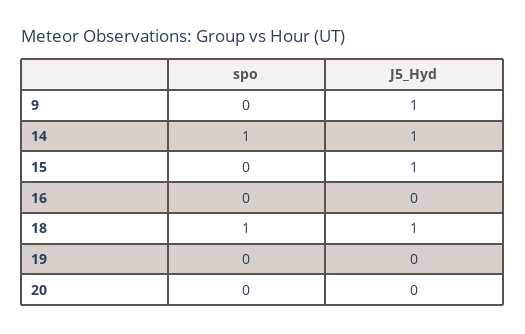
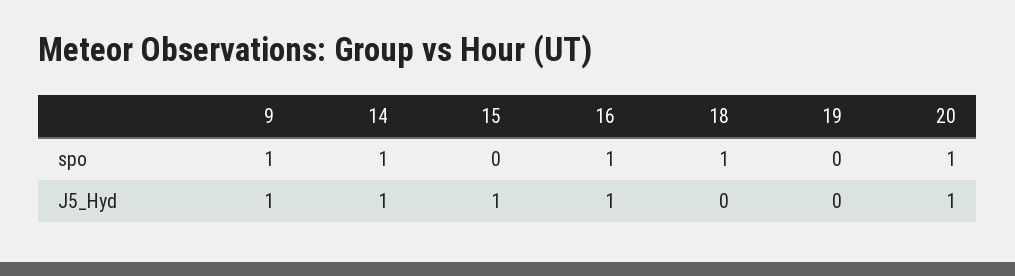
  {
    "spo": {
-     "9": 0,
+     "9": 1,
      "14": 1,
      "15": 0,
-     "16": 0,
+     "16": 1,
      "18": 1,
      "19": 0,
-     "20": 0
+     "20": 1
    },
    "J5_Hyd": {
      "9": 1,
      "14": 1,
      "15": 1,
-     "16": 0,
+     "16": 1,
-     "18": 1,
+     "18": 0,
      "19": 0,
-     "20": 0
+     "20": 1
    }
  }

